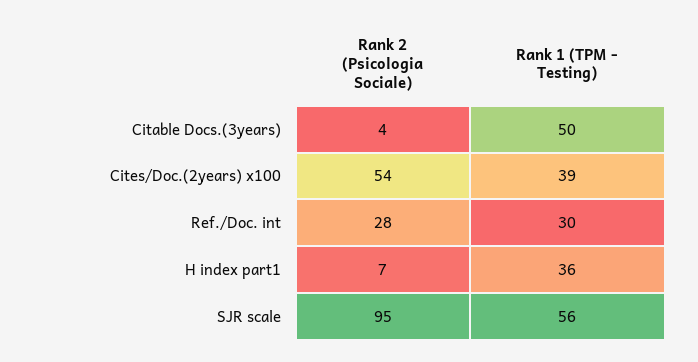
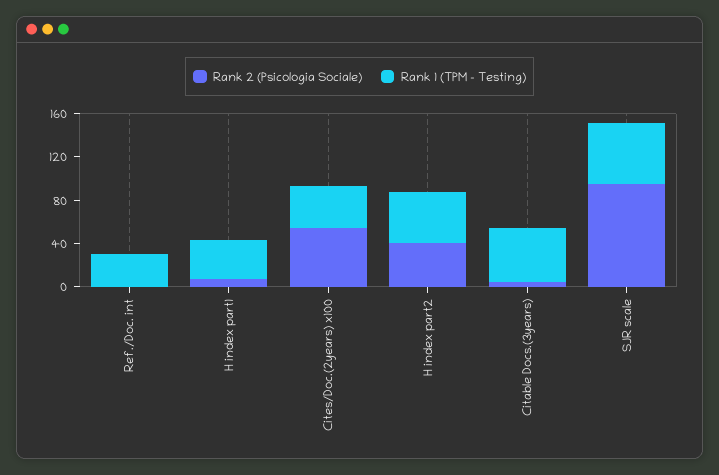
  {
    "Rank 2 (Psicologia Sociale)": {
      "Citable Docs.(3years)": 4,
      "Cites/Doc.(2years) x100": 54,
-     "Ref./Doc. int": 28,
+     "Ref./Doc. int": 0,
      "H index part1": 7,
-     "SJR scale": 95
+     "SJR scale": 95,
+     "H index part2": 40
    },
    "Rank 1 (TPM - Testing)": {
      "Citable Docs.(3years)": 50,
      "Cites/Doc.(2years) x100": 39,
      "Ref./Doc. int": 30,
      "H index part1": 36,
-     "SJR scale": 56
+     "SJR scale": 56,
+     "H index part2": 50
    }
  }

